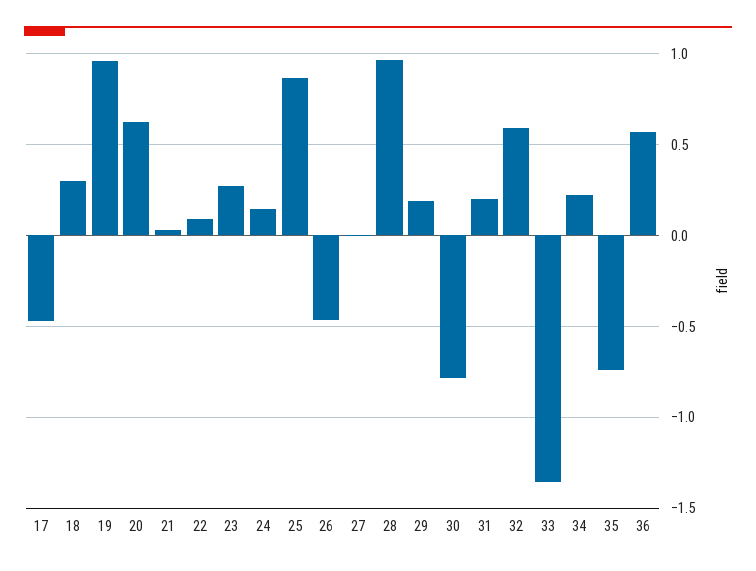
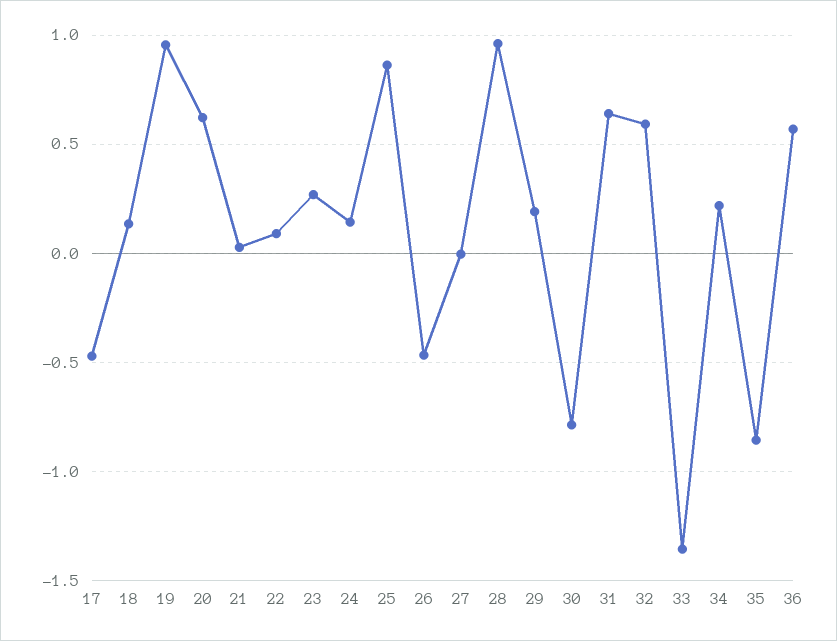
  {
    "17": -0.45,
-   "18": 0.3,
+   "18": 0.15,
    "19": 0.95,
    "20": 0.6,
    "21": 0.05,
    "22": 0.1,
    "23": 0.25,
    "24": 0.15,
    "25": 0.85,
    "26": -0.45,
    "27": 0,
    "28": 0.95,
    "29": 0.2,
    "30": -0.8,
-   "31": 0.2,
+   "31": 0.65,
    "32": 0.6,
    "33": -1.35,
    "34": 0.2,
-   "35": -0.75,
+   "35": -0.85,
    "36": 0.55
  }

